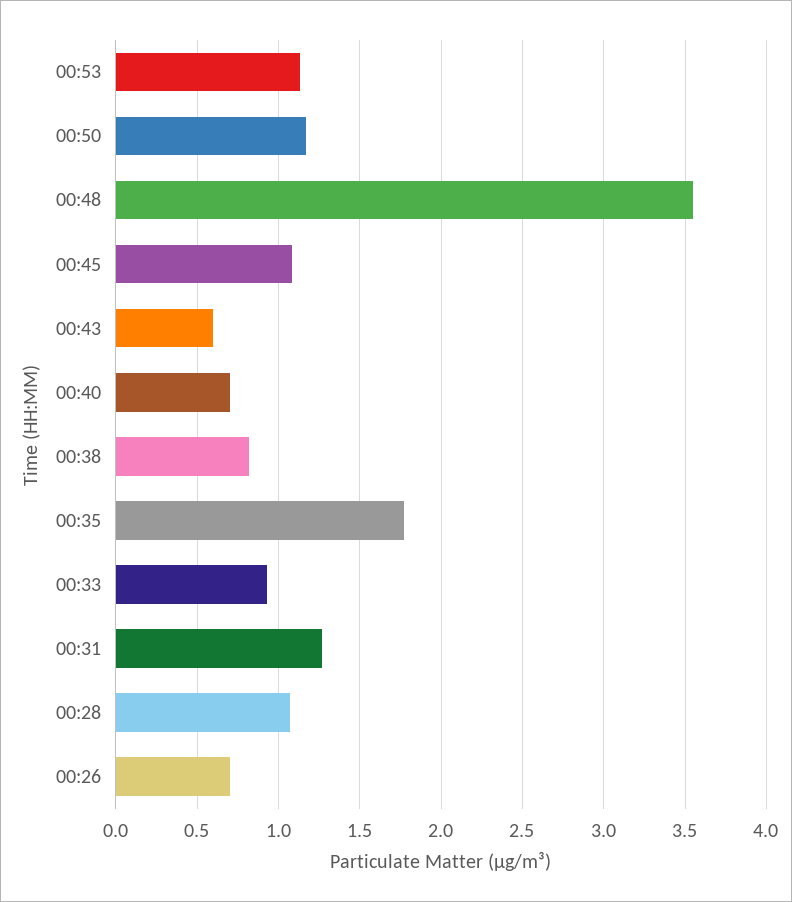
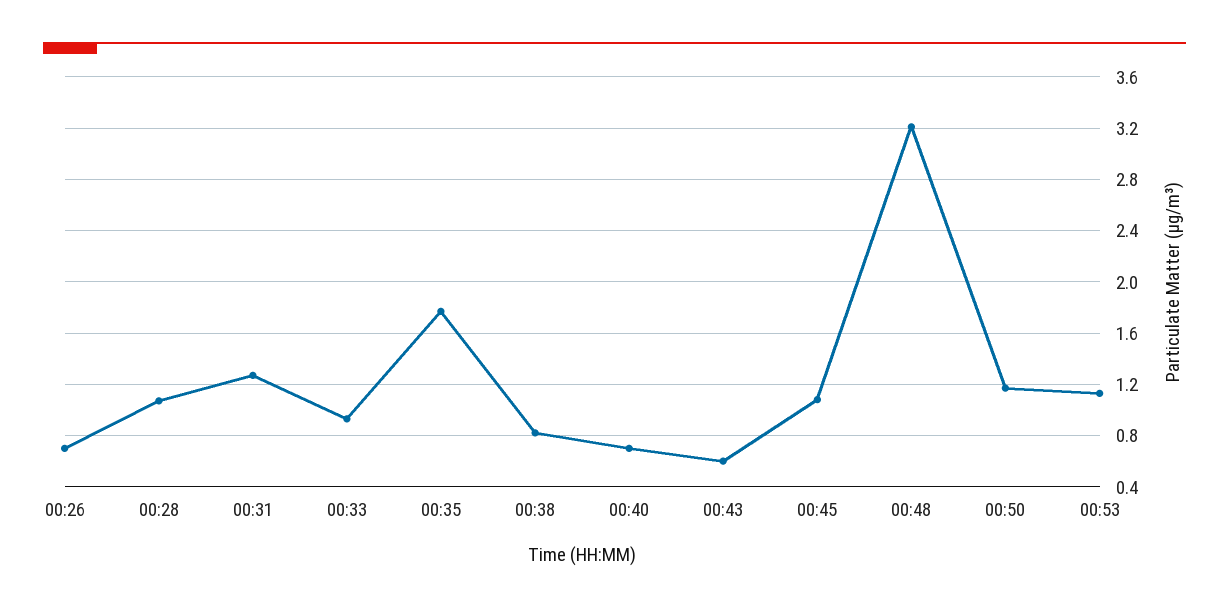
  {
    "00:53": 1.15,
    "00:50": 1.15,
-   "00:48": 3.55,
+   "00:48": 3.2,
    "00:45": 1.1,
    "00:43": 0.6,
    "00:40": 0.7,
    "00:38": 0.8,
    "00:35": 1.75,
    "00:33": 0.95,
    "00:31": 1.25,
    "00:28": 1.05,
    "00:26": 0.7
  }

